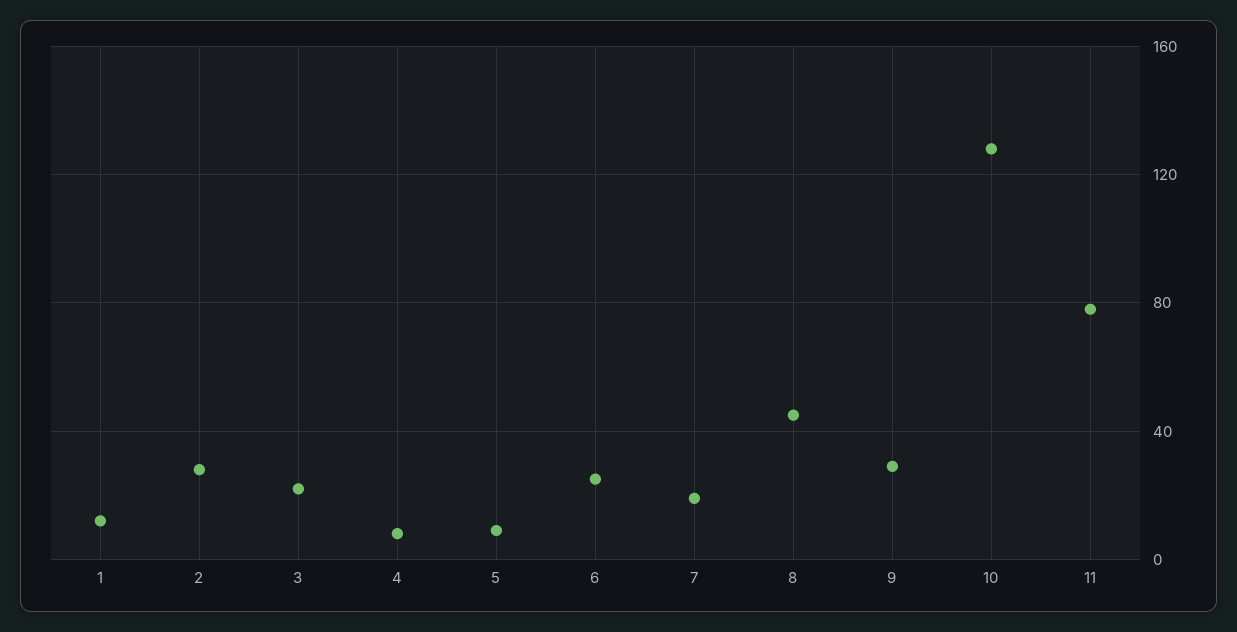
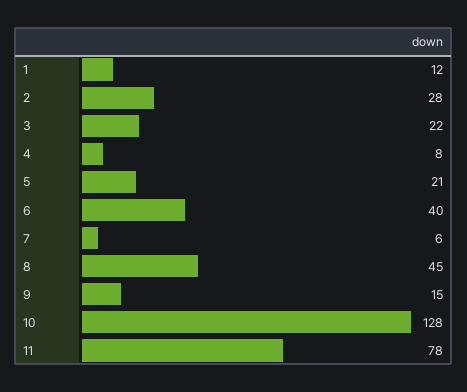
  {
    "1": 12,
    "2": 28,
    "3": 22,
    "4": 8,
-   "5": 10,
+   "5": 21,
-   "6": 25,
+   "6": 40,
-   "7": 20,
+   "7": 6,
    "8": 45,
-   "9": 30,
+   "9": 15,
    "10": 128,
    "11": 78
  }

